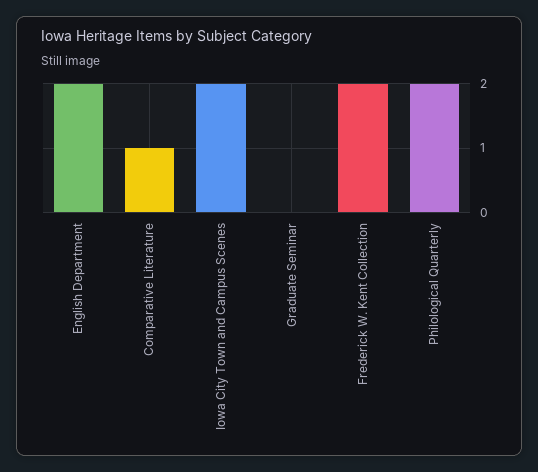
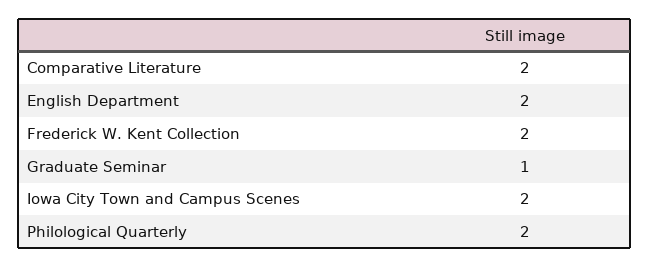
  {
    "English Department": 2,
-   "Comparative Literature": 1,
+   "Comparative Literature": 2,
    "Iowa City Town and Campus Scenes": 2,
-   "Graduate Seminar": 0,
+   "Graduate Seminar": 1,
    "Frederick W. Kent Collection": 2,
    "Philological Quarterly": 2
  }

